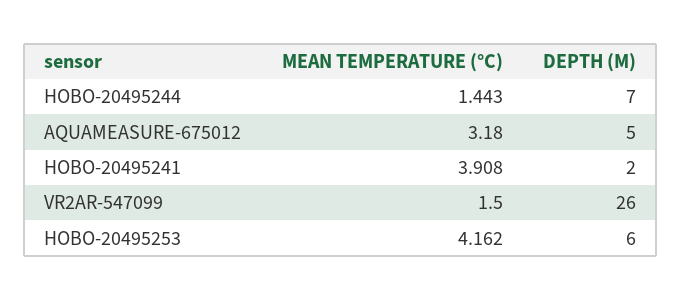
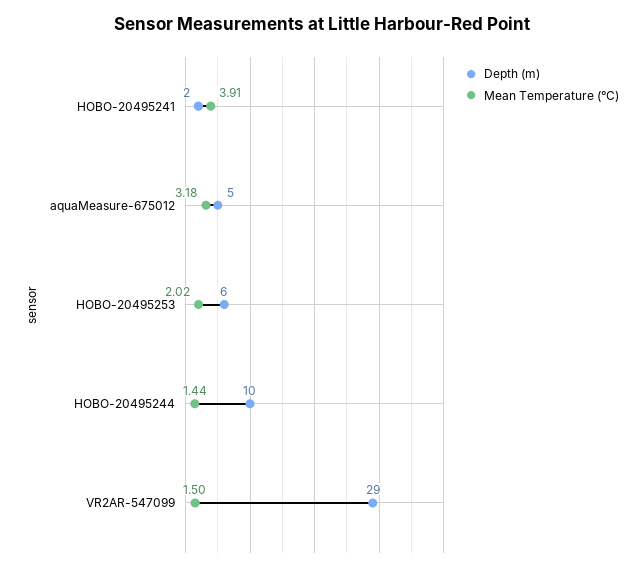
  {
    "MEAN TEMPERATURE (°C)": {
      "HOBO-20495244": 1.443,
      "AQUAMEASURE-675012": 3.18,
      "HOBO-20495241": 3.908,
      "VR2AR-547099": 1.5,
-     "HOBO-20495253": 4.162
+     "HOBO-20495253": 2.02
    },
    "DEPTH (M)": {
-     "HOBO-20495244": 7,
+     "HOBO-20495244": 10,
      "AQUAMEASURE-675012": 5,
      "HOBO-20495241": 2,
-     "VR2AR-547099": 26,
+     "VR2AR-547099": 29,
      "HOBO-20495253": 6
    }
  }

